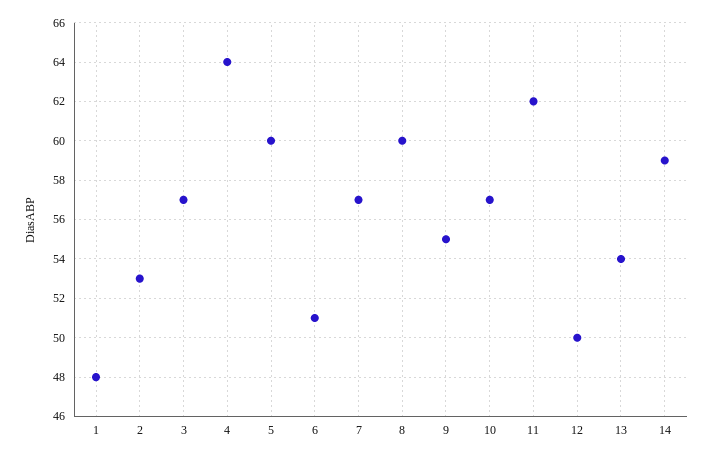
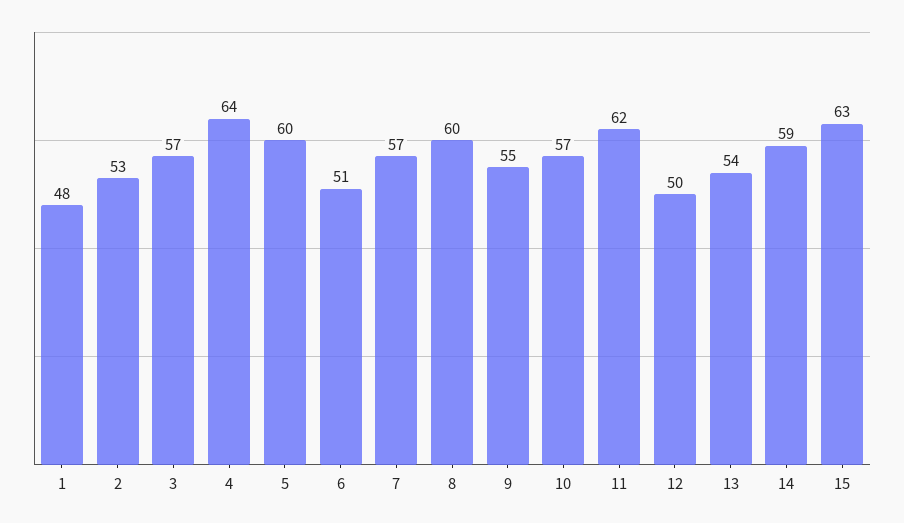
  {
    "1": 48,
    "2": 53,
    "3": 57,
    "4": 64,
    "5": 60,
    "6": 51,
    "7": 57,
    "8": 60,
    "9": 55,
    "10": 57,
    "11": 62,
    "12": 50,
    "13": 54,
-   "14": 59
+   "14": 59,
+   "15": 63
  }

